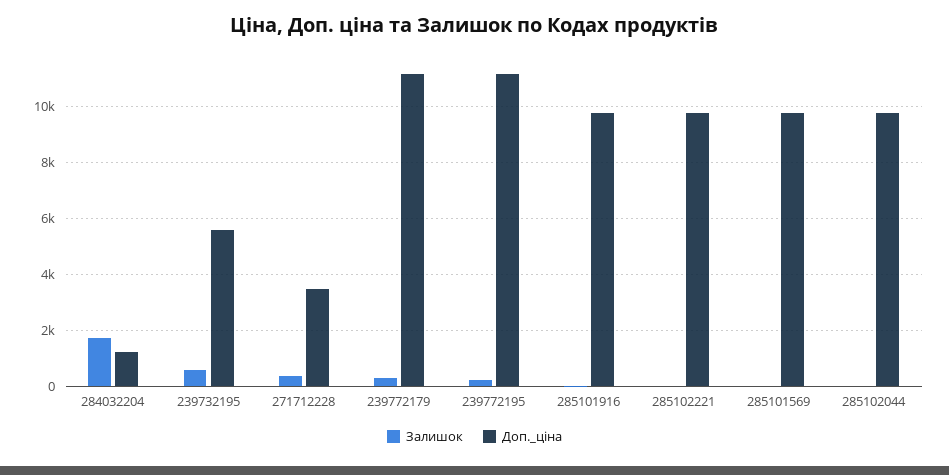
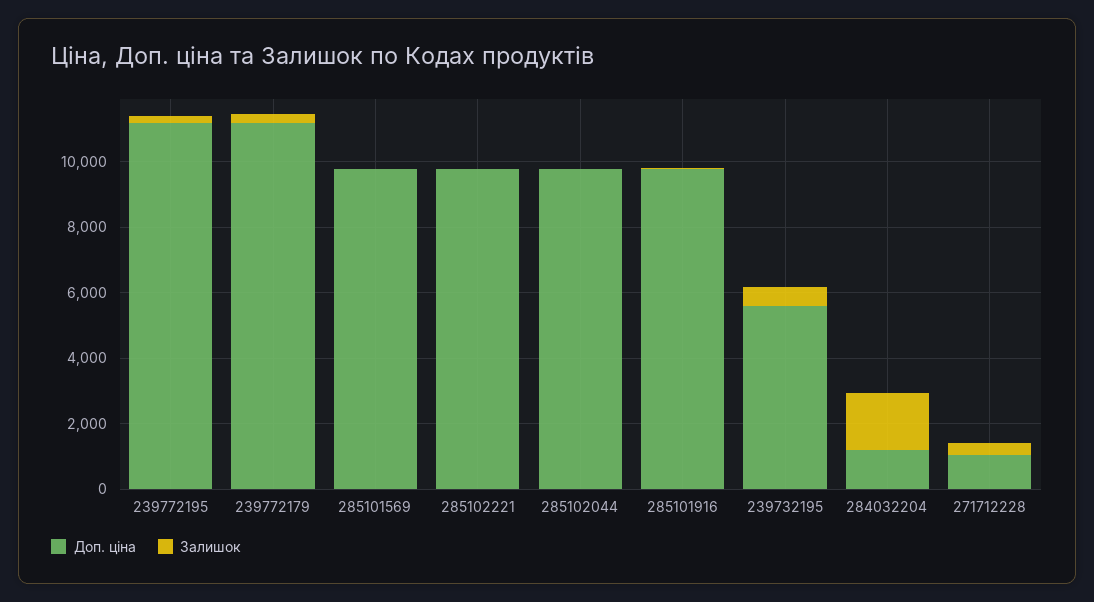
  {
    "Залишок": {
      "284032204": 1750,
      "239732195": 500,
      "271712228": 250,
      "239772179": 250,
      "239772195": 250,
      "285101916": 0,
      "285102221": 0,
      "285101569": 0,
      "285102044": 0
    },
    "Доп._ціна": {
      "284032204": 1250,
      "239732195": 5500,
-     "271712228": 3500,
+     "271712228": 1000,
      "239772179": 11250,
      "239772195": 11250,
      "285101916": 9750,
      "285102221": 9750,
      "285101569": 9750,
      "285102044": 9750
    }
  }

